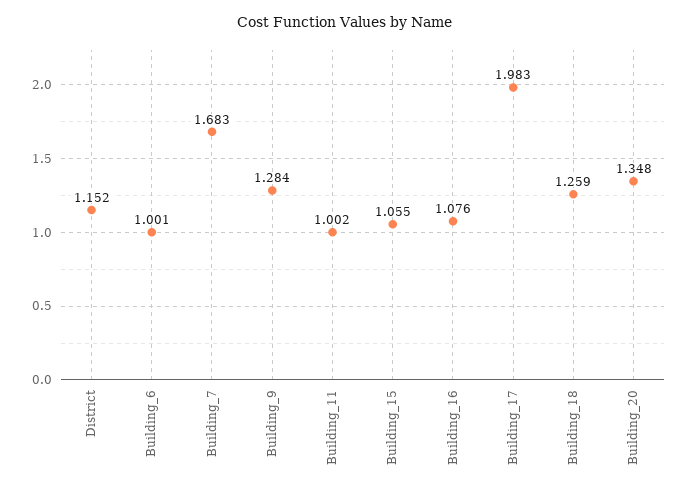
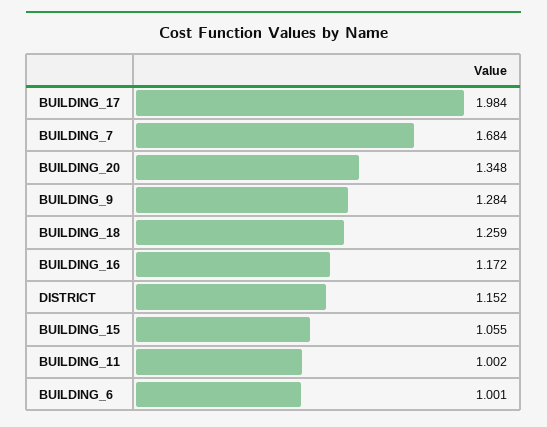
  {
    "District": 1.152,
    "Building_6": 1.001,
-   "Building_7": 1.683,
+   "Building_7": 1.684,
    "Building_9": 1.284,
    "Building_11": 1.002,
    "Building_15": 1.055,
-   "Building_16": 1.076,
+   "Building_16": 1.172,
-   "Building_17": 1.983,
+   "Building_17": 1.984,
    "Building_18": 1.259,
    "Building_20": 1.348
  }

